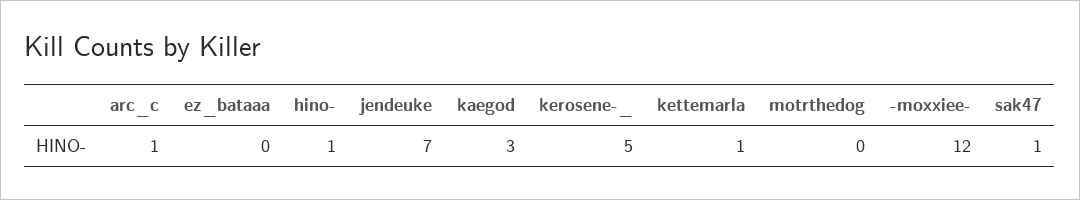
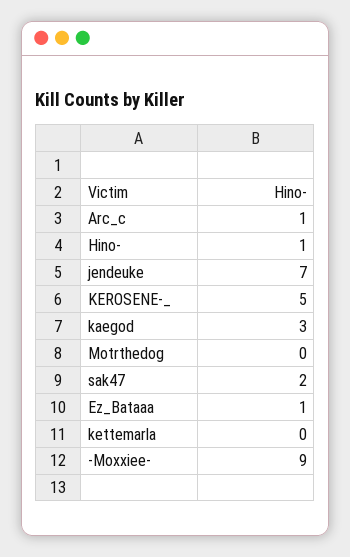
  {
    "arc_c": 1,
-   "ez_bataaa": 0,
+   "ez_bataaa": 1,
    "hino-": 1,
    "jendeuke": 7,
    "kaegod": 3,
    "kerosene-_": 5,
-   "kettemarla": 1,
+   "kettemarla": 0,
    "motrthedog": 0,
-   "-moxxiee-": 12,
+   "-moxxiee-": 9,
-   "sak47": 1
+   "sak47": 2
  }

